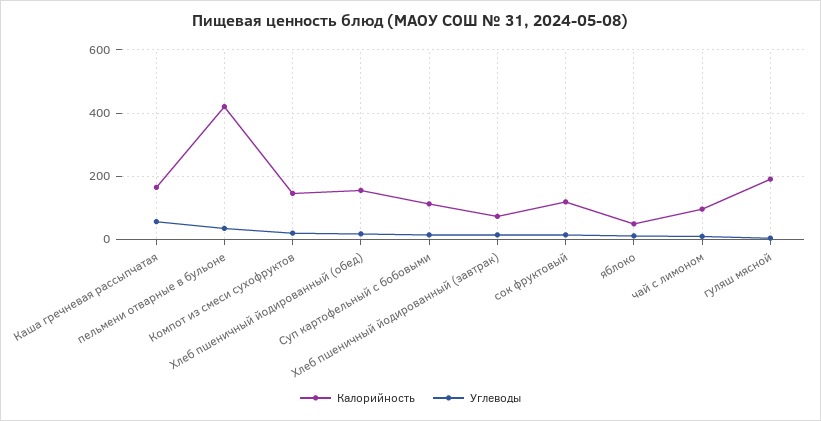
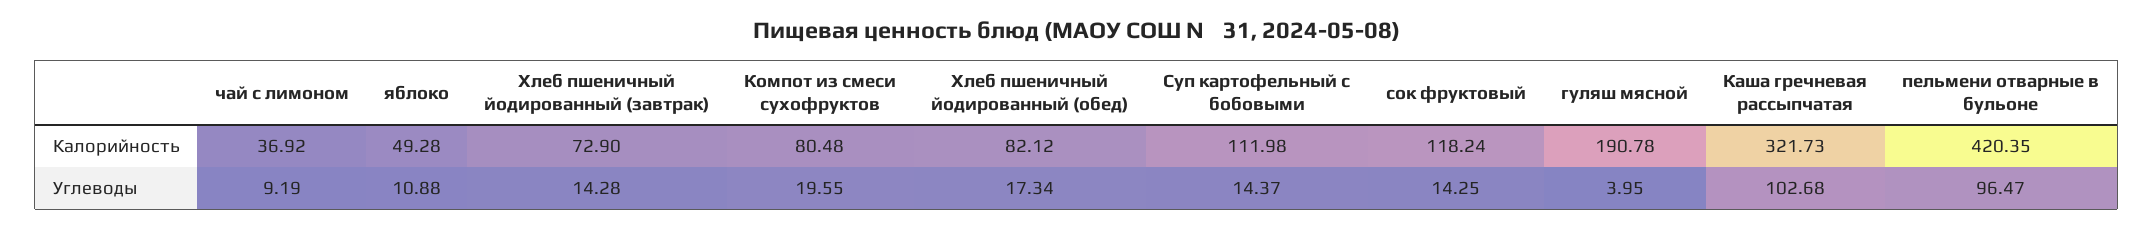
  {
    "Калорийность": {
-     "Каша гречневая рассыпчатая": 160,
+     "Каша гречневая рассыпчатая": 321.73,
      "пельмени отварные в бульоне": 420.35,
-     "Компот из смеси сухофруктов": 140,
+     "Компот из смеси сухофруктов": 80.48,
-     "Хлеб пшеничный йодированный (обед)": 160,
+     "Хлеб пшеничный йодированный (обед)": 82.12,
      "Суп картофельный с бобовыми": 111.98,
      "Хлеб пшеничный йодированный (завтрак)": 72.9,
      "сок фруктовый": 118.24,
      "яблоко": 49.28,
-     "чай с лимоном": 100,
+     "чай с лимоном": 36.92,
      "гуляш мясной": 190.78
    },
    "Углеводы": {
-     "Каша гречневая рассыпчатая": 60,
+     "Каша гречневая рассыпчатая": 102.68,
-     "пельмени отварные в бульоне": 40,
+     "пельмени отварные в бульоне": 96.47,
      "Компот из смеси сухофруктов": 19.55,
      "Хлеб пшеничный йодированный (обед)": 17.34,
      "Суп картофельный с бобовыми": 14.37,
      "Хлеб пшеничный йодированный (завтрак)": 14.28,
      "сок фруктовый": 14.25,
      "яблоко": 10.88,
      "чай с лимоном": 9.19,
      "гуляш мясной": 3.95
    }
  }

